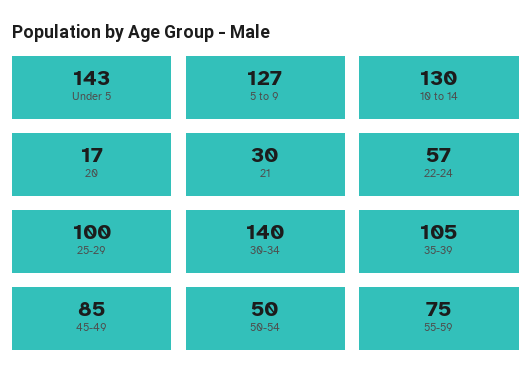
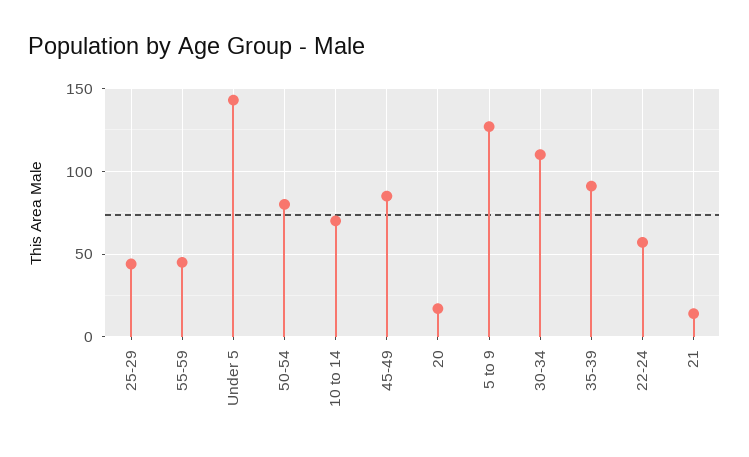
  {
    "Under 5": 143,
    "5 to 9": 127,
-   "10 to 14": 130,
+   "10 to 14": 70,
    "20": 17,
-   "21": 30,
+   "21": 15,
    "22-24": 57,
-   "25-29": 100,
+   "25-29": 45,
-   "30-34": 140,
+   "30-34": 110,
-   "35-39": 105,
+   "35-39": 90,
    "45-49": 85,
-   "50-54": 50,
+   "50-54": 80,
-   "55-59": 75
+   "55-59": 45
  }

